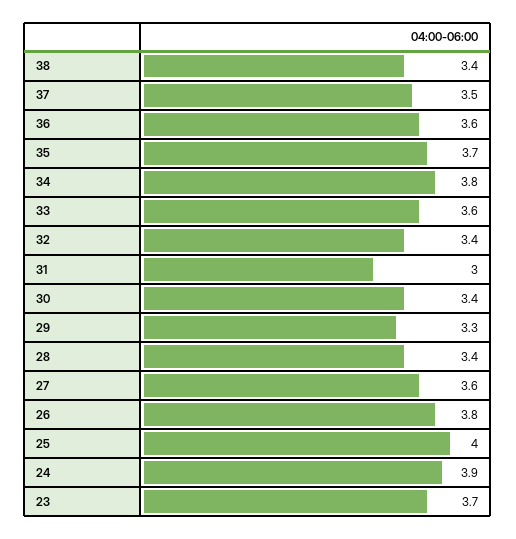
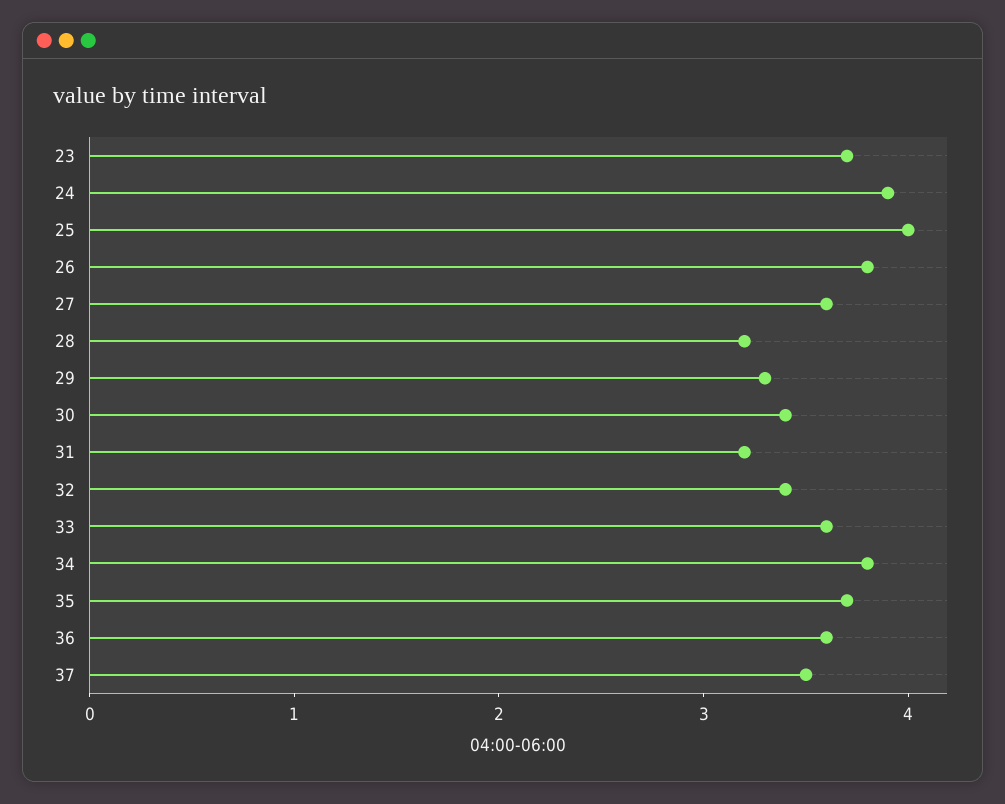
  {
-   "38": 3.4,
    "37": 3.5,
    "36": 3.6,
    "35": 3.7,
    "34": 3.8,
    "33": 3.6,
    "32": 3.4,
-   "31": 3,
+   "31": 3.2,
    "30": 3.4,
    "29": 3.3,
-   "28": 3.4,
+   "28": 3.2,
    "27": 3.6,
    "26": 3.8,
    "25": 4,
    "24": 3.9,
    "23": 3.7
  }

